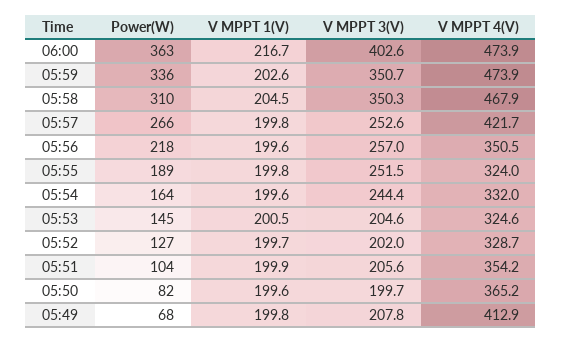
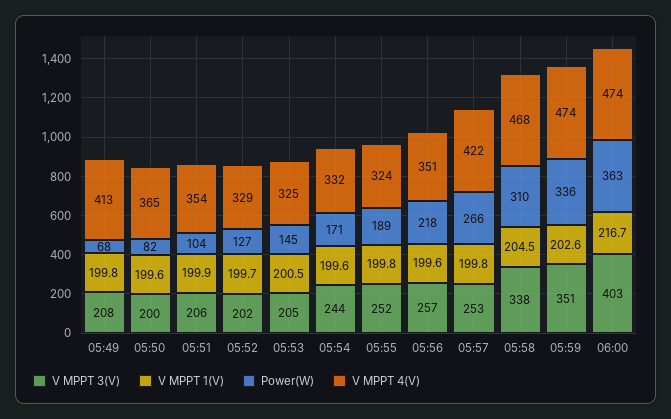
  {
    "Power(W)": {
      "06:00": 363,
      "05:59": 336,
      "05:58": 310,
      "05:57": 266,
      "05:56": 218,
      "05:55": 189,
-     "05:54": 164,
+     "05:54": 171,
      "05:53": 145,
      "05:52": 127,
      "05:51": 104,
      "05:50": 82,
      "05:49": 68
    },
    "V MPPT 1(V)": {
      "06:00": 216.7,
      "05:59": 202.6,
      "05:58": 204.5,
      "05:57": 199.8,
      "05:56": 199.6,
      "05:55": 199.8,
      "05:54": 199.6,
      "05:53": 200.5,
      "05:52": 199.7,
      "05:51": 199.9,
      "05:50": 199.6,
      "05:49": 199.8
    },
    "V MPPT 3(V)": {
      "06:00": 402.6,
      "05:59": 350.7,
-     "05:58": 350.3,
+     "05:58": 338,
      "05:57": 252.6,
      "05:56": 257,
      "05:55": 251.5,
      "05:54": 244.4,
      "05:53": 204.6,
      "05:52": 202,
      "05:51": 205.6,
      "05:50": 199.7,
      "05:49": 207.8
    },
    "V MPPT 4(V)": {
      "06:00": 473.9,
      "05:59": 473.9,
      "05:58": 467.9,
      "05:57": 421.7,
      "05:56": 350.5,
      "05:55": 324,
      "05:54": 332,
      "05:53": 324.6,
      "05:52": 328.7,
      "05:51": 354.2,
      "05:50": 365.2,
      "05:49": 412.9
    }
  }

